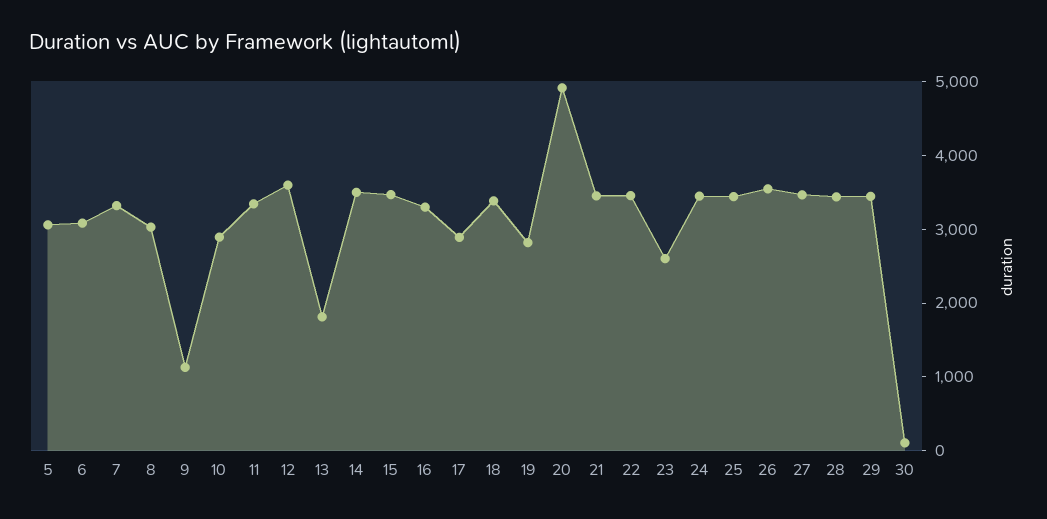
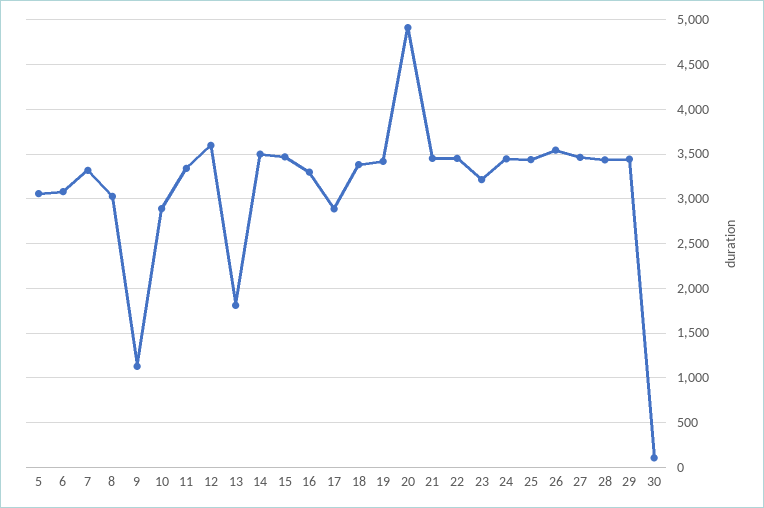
  {
    "5": 3100,
    "6": 3100,
    "7": 3300,
    "8": 3000,
    "9": 1100,
    "10": 2900,
    "11": 3300,
    "12": 3600,
    "13": 1800,
    "14": 3500,
    "15": 3500,
    "16": 3300,
    "17": 2900,
    "18": 3400,
-   "19": 2800,
+   "19": 3400,
    "20": 4900,
    "21": 3500,
    "22": 3500,
-   "23": 2600,
+   "23": 3200,
    "24": 3400,
    "25": 3400,
    "26": 3500,
    "27": 3500,
    "28": 3400,
    "29": 3400,
    "30": 100
  }

